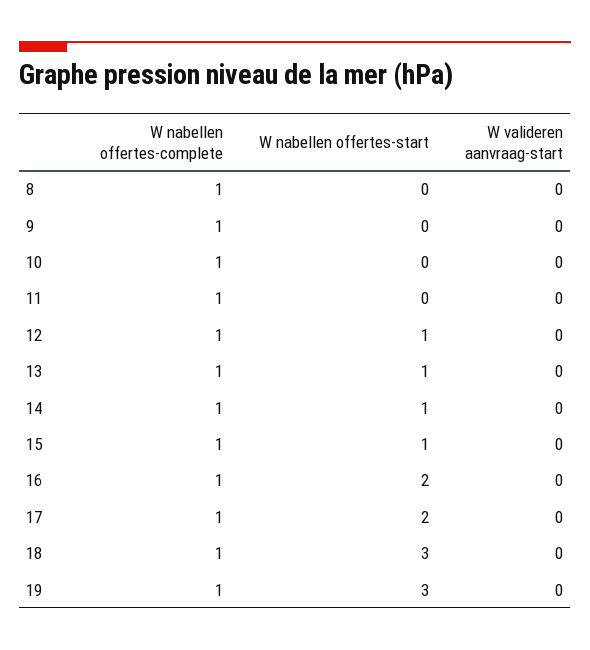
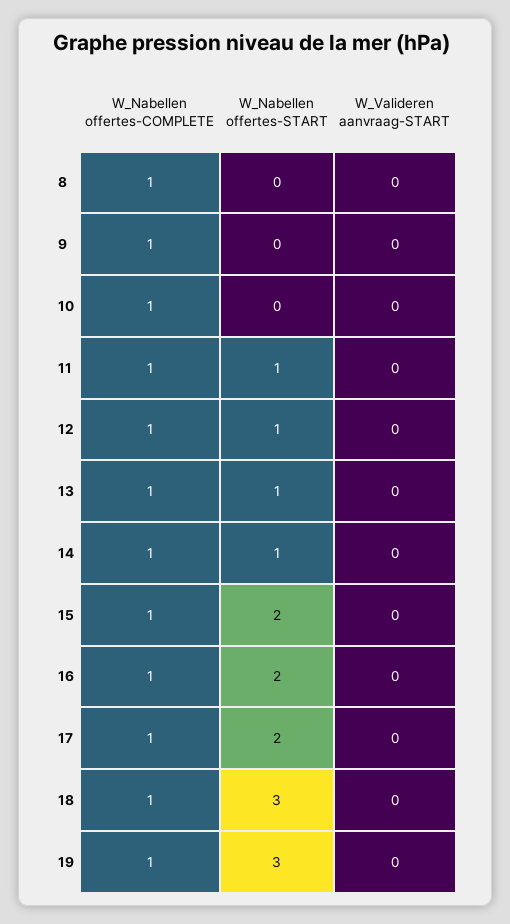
  {
    "W nabellen offertes-complete": {
      "8": 1,
      "9": 1,
      "10": 1,
      "11": 1,
      "12": 1,
      "13": 1,
      "14": 1,
      "15": 1,
      "16": 1,
      "17": 1,
      "18": 1,
      "19": 1
    },
    "W nabellen offertes-start": {
      "8": 0,
      "9": 0,
      "10": 0,
-     "11": 0,
+     "11": 1,
      "12": 1,
      "13": 1,
      "14": 1,
-     "15": 1,
+     "15": 2,
      "16": 2,
      "17": 2,
      "18": 3,
      "19": 3
    },
    "W valideren aanvraag-start": {
      "8": 0,
      "9": 0,
      "10": 0,
      "11": 0,
      "12": 0,
      "13": 0,
      "14": 0,
      "15": 0,
      "16": 0,
      "17": 0,
      "18": 0,
      "19": 0
    }
  }

